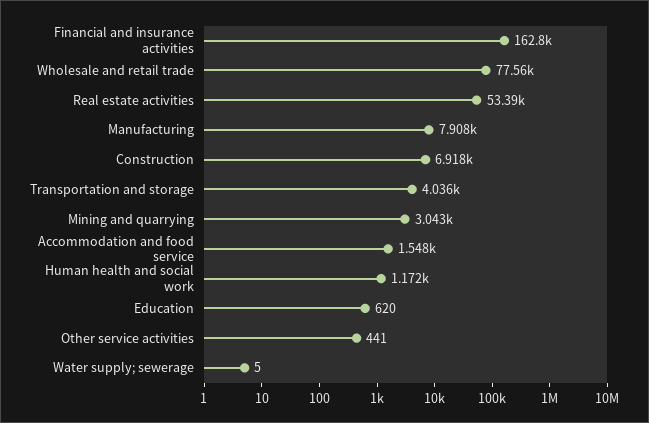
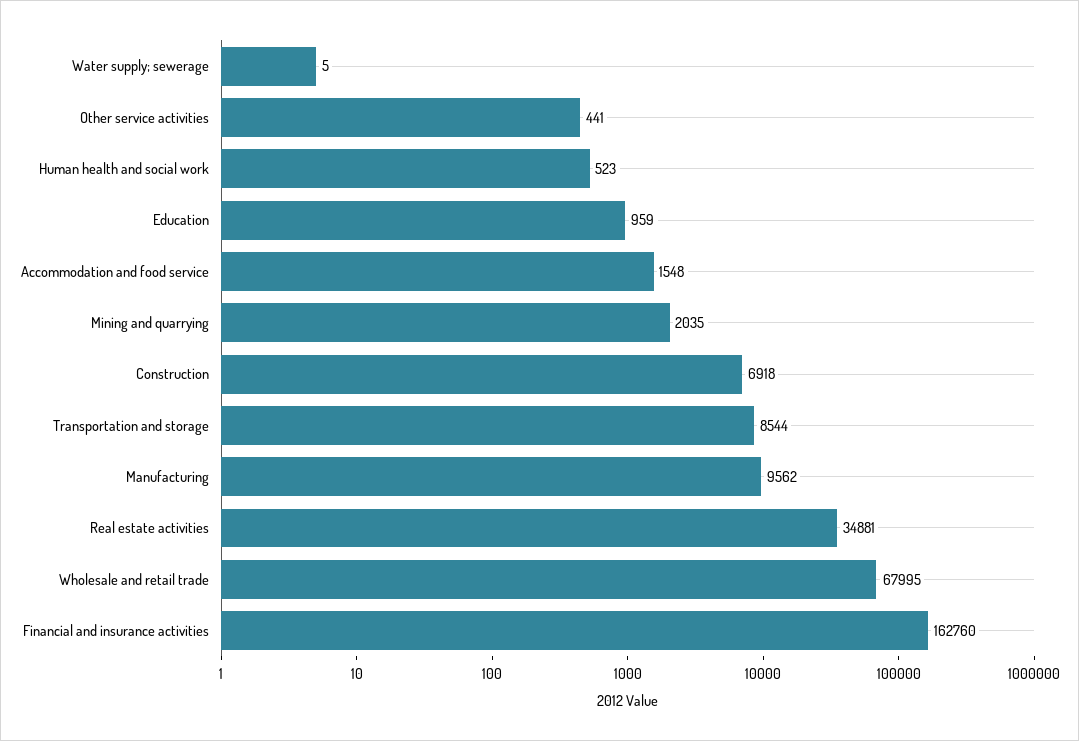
  {
    "Financial and insurance activities": 162760,
-   "Wholesale and retail trade": 77560,
+   "Wholesale and retail trade": 67995,
-   "Real estate activities": 53390,
+   "Real estate activities": 34881,
-   "Manufacturing": 7908,
+   "Manufacturing": 9562,
    "Construction": 6918,
-   "Transportation and storage": 4036,
+   "Transportation and storage": 8544,
-   "Mining and quarrying": 3043,
+   "Mining and quarrying": 2035,
    "Accommodation and food service": 1548,
-   "Human health and social work": 1172,
+   "Human health and social work": 523,
-   "Education": 620,
+   "Education": 959,
    "Other service activities": 441,
    "Water supply; sewerage": 5
  }

